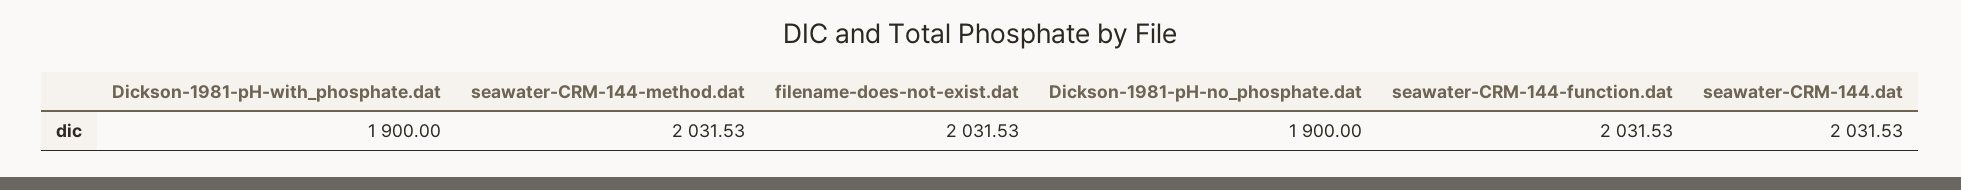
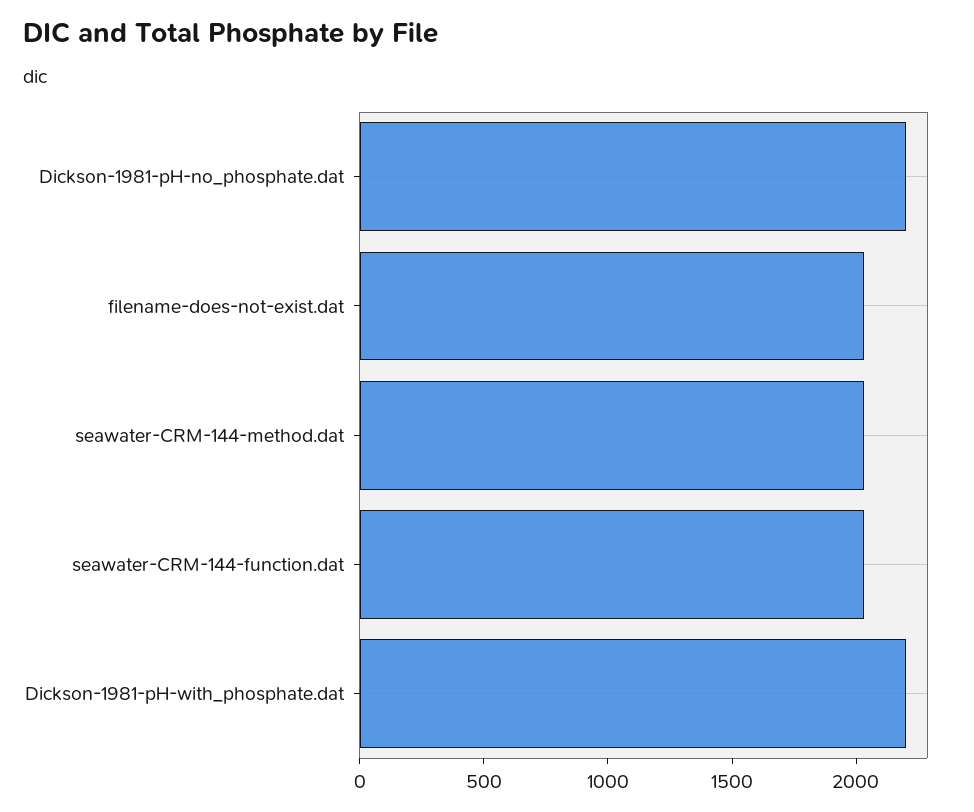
  {
-   "Dickson-1981-pH-with_phosphate.dat": 1900,
+   "Dickson-1981-pH-with_phosphate.dat": 2200,
    "seawater-CRM-144-method.dat": 2031.53,
    "filename-does-not-exist.dat": 2031.53,
-   "Dickson-1981-pH-no_phosphate.dat": 1900,
+   "Dickson-1981-pH-no_phosphate.dat": 2200,
-   "seawater-CRM-144-function.dat": 2031.53,
+   "seawater-CRM-144-function.dat": 2031.53
-   "seawater-CRM-144.dat": 2031.53
  }

